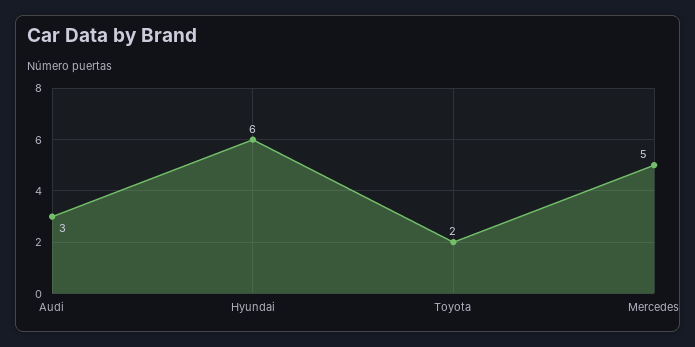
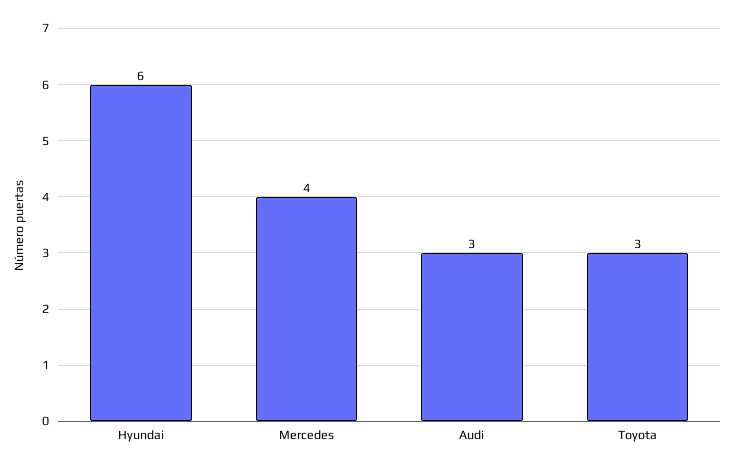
  {
    "Audi": 3,
    "Hyundai": 6,
-   "Toyota": 2,
+   "Toyota": 3,
-   "Mercedes": 5
+   "Mercedes": 4
  }

